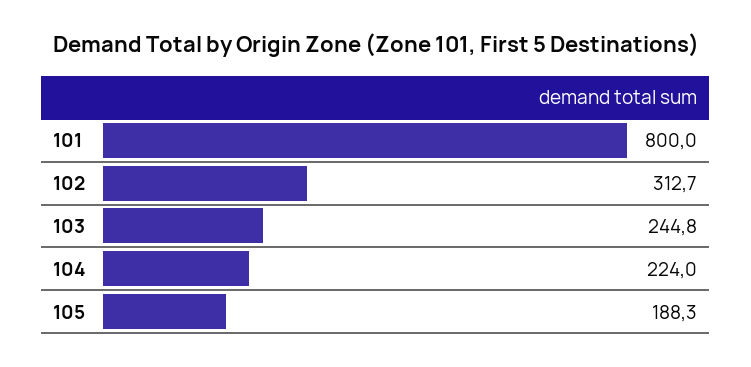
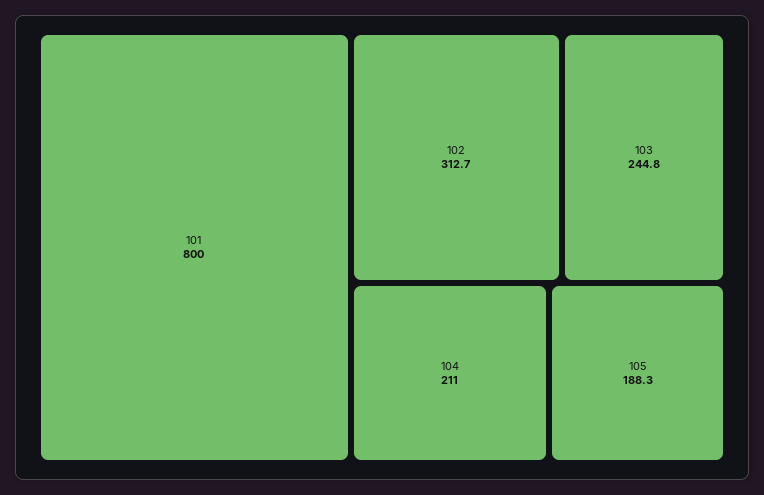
  {
    "101": 800,
    "102": 312.7,
    "103": 244.8,
-   "104": 224,
+   "104": 211,
    "105": 188.3
  }

